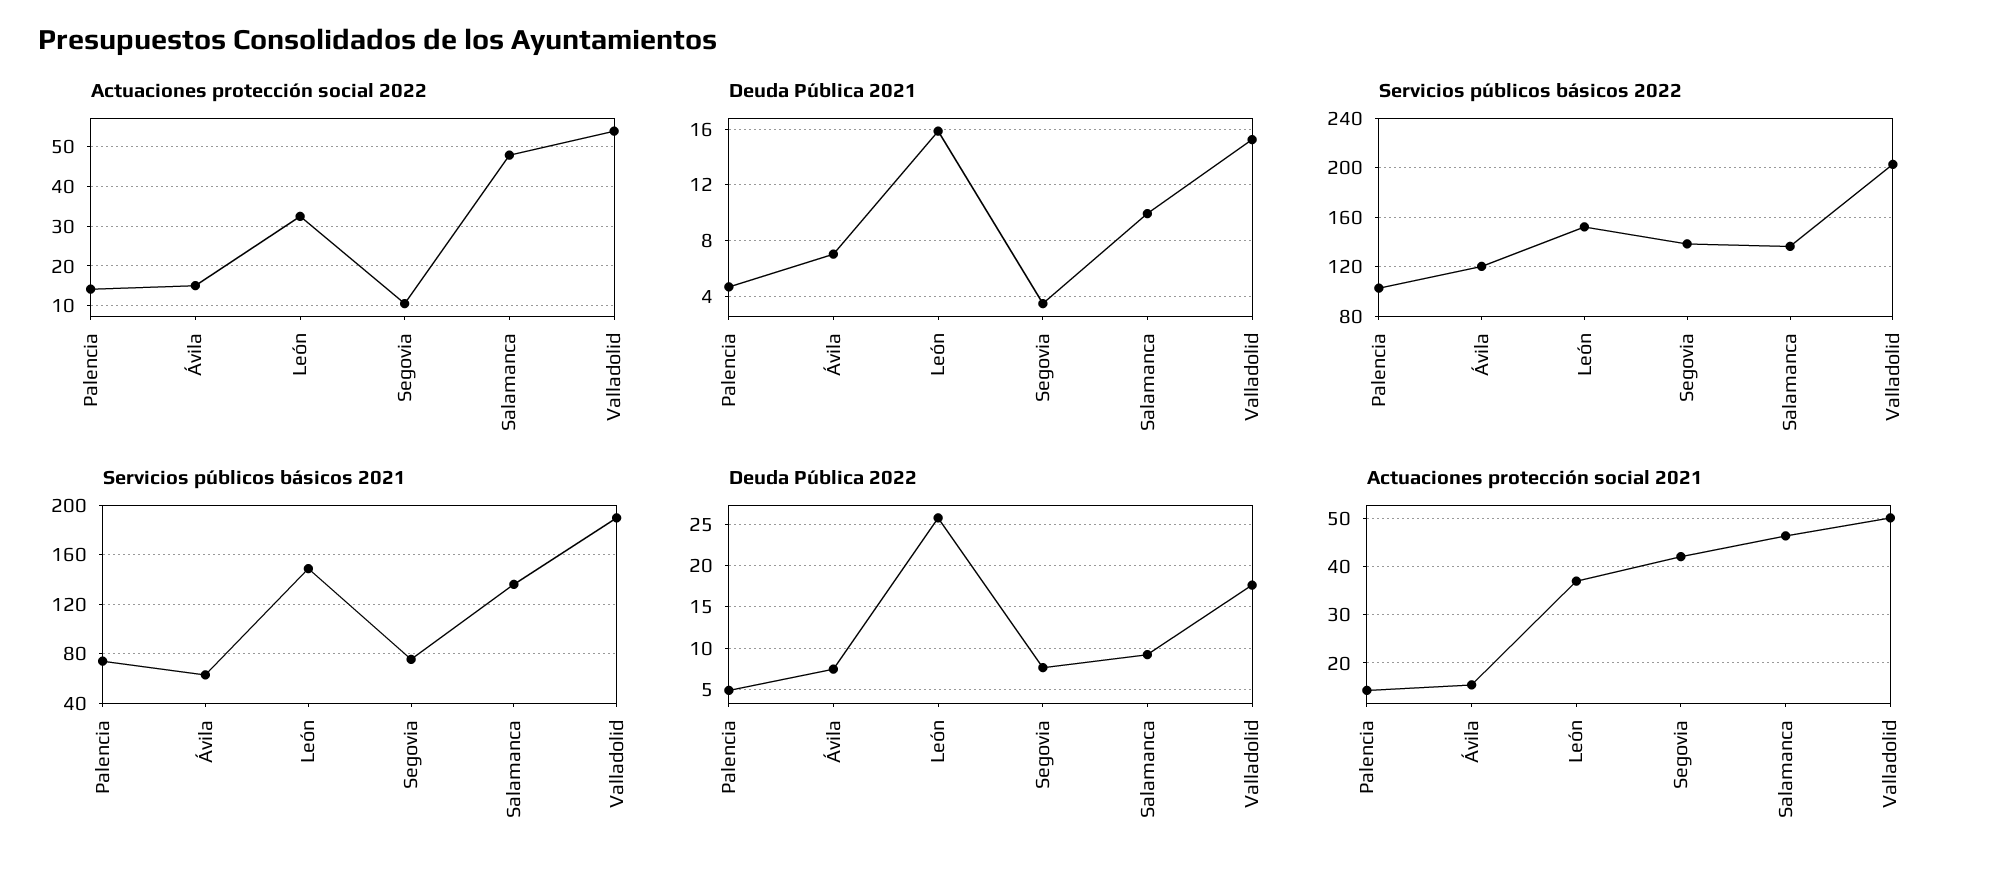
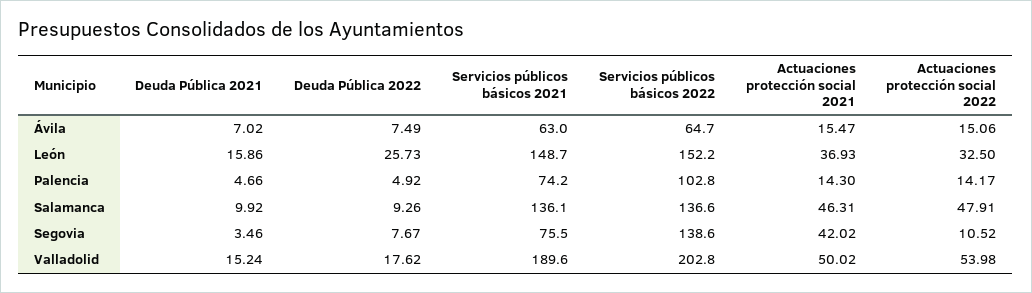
  {
    "Actuaciones protección social 2022": {
      "Palencia": 14.17,
      "Ávila": 15.06,
      "León": 32.5,
      "Segovia": 10.52,
      "Salamanca": 47.91,
      "Valladolid": 53.98
    },
    "Deuda Pública 2021": {
      "Palencia": 4.66,
      "Ávila": 7.02,
      "León": 15.86,
      "Segovia": 3.46,
      "Salamanca": 9.92,
      "Valladolid": 15.24
    },
    "Servicios públicos básicos 2022": {
      "Palencia": 102.8,
-     "Ávila": 120,
+     "Ávila": 64.7,
      "León": 152.2,
      "Segovia": 138.6,
      "Salamanca": 136.6,
      "Valladolid": 202.8
    },
    "Servicios públicos básicos 2021": {
      "Palencia": 74.2,
      "Ávila": 63,
      "León": 148.7,
      "Segovia": 75.5,
      "Salamanca": 136.1,
      "Valladolid": 189.6
    },
    "Deuda Pública 2022": {
      "Palencia": 4.92,
      "Ávila": 7.49,
      "León": 25.73,
      "Segovia": 7.67,
      "Salamanca": 9.26,
      "Valladolid": 17.62
    },
    "Actuaciones protección social 2021": {
      "Palencia": 14.3,
      "Ávila": 15.47,
      "León": 36.93,
      "Segovia": 42.02,
      "Salamanca": 46.31,
      "Valladolid": 50.02
    }
  }

